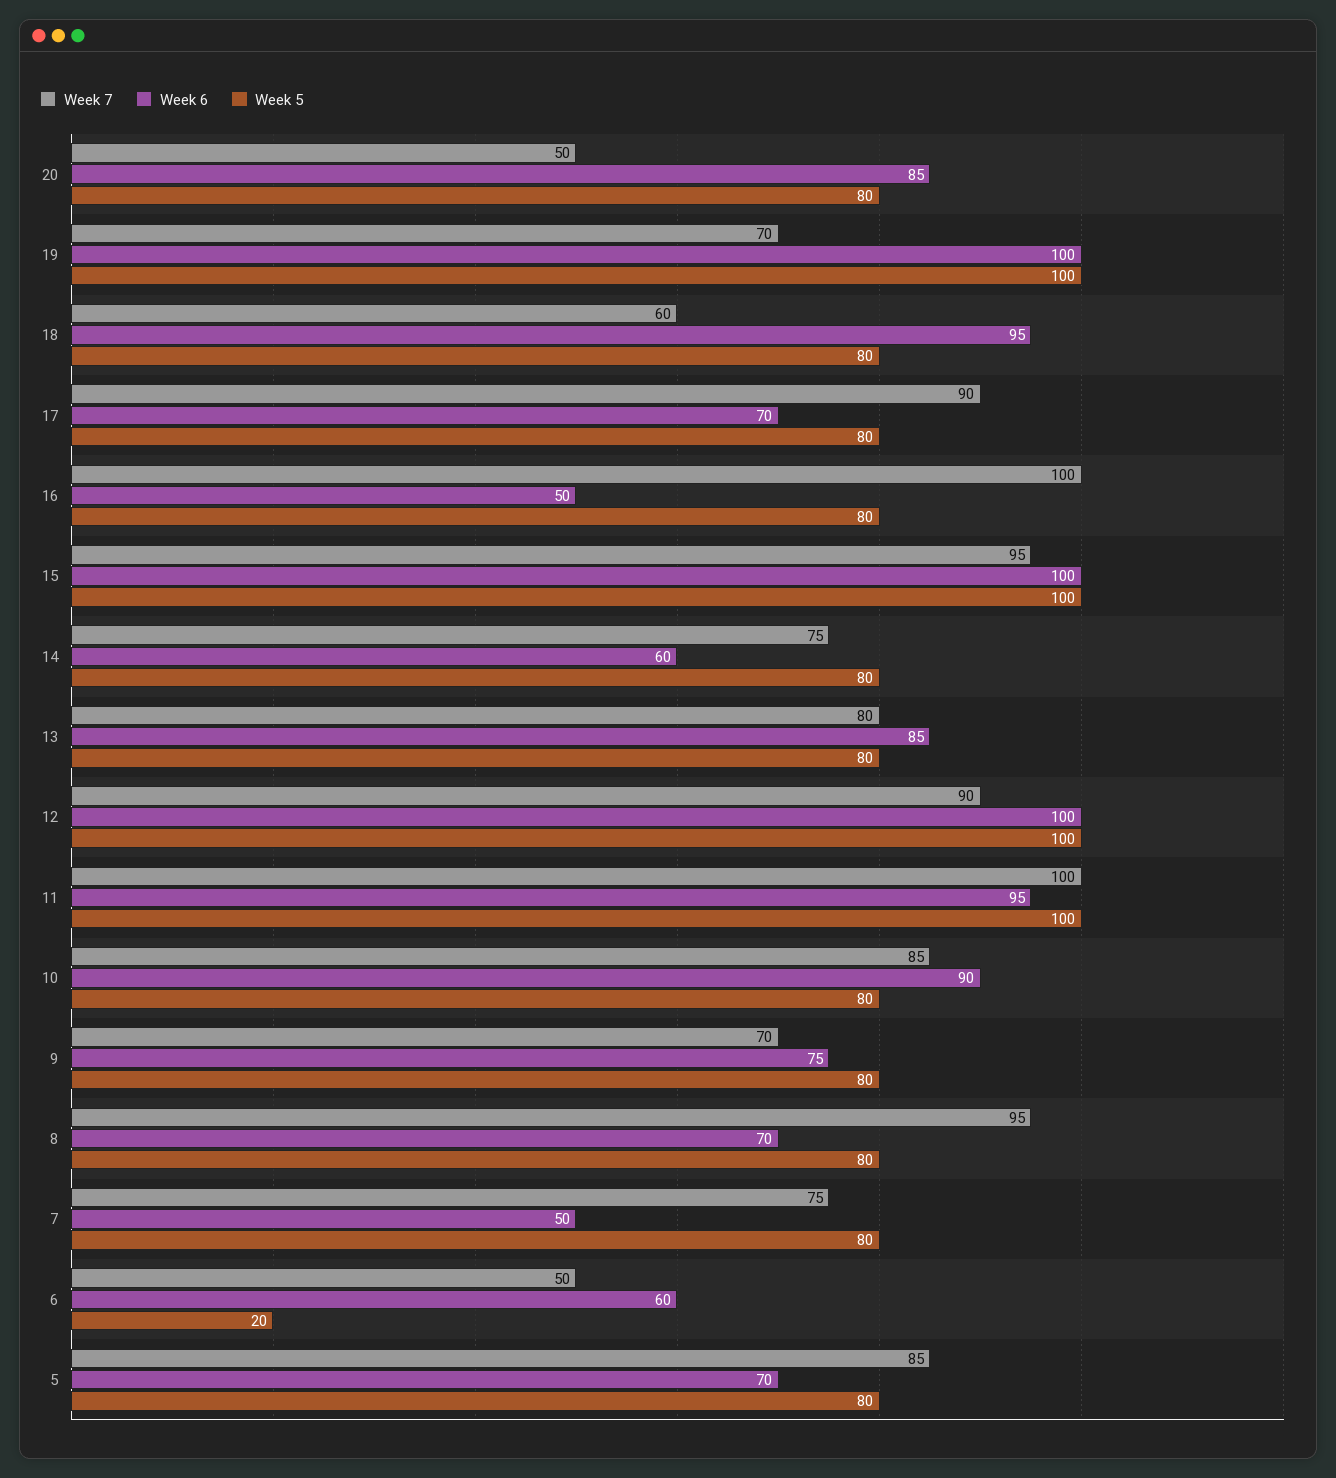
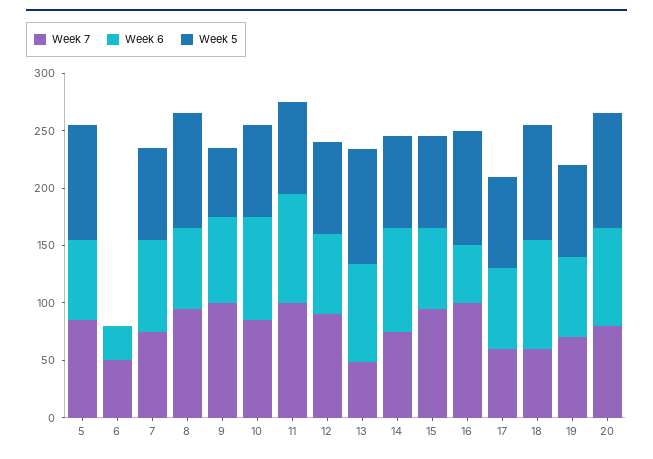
  {
    "Week 7": {
-     "20": 50,
+     "20": 80,
      "19": 70,
      "18": 60,
-     "17": 90,
+     "17": 60,
      "16": 100,
      "15": 95,
      "14": 75,
-     "13": 80,
+     "13": 50,
      "12": 90,
      "11": 100,
      "10": 85,
-     "9": 70,
+     "9": 100,
      "8": 95,
      "7": 75,
      "6": 50,
      "5": 85
    },
    "Week 6": {
      "20": 85,
-     "19": 100,
+     "19": 70,
      "18": 95,
      "17": 70,
      "16": 50,
-     "15": 100,
+     "15": 70,
-     "14": 60,
+     "14": 90,
      "13": 85,
-     "12": 100,
+     "12": 70,
      "11": 95,
      "10": 90,
      "9": 75,
      "8": 70,
-     "7": 50,
+     "7": 80,
-     "6": 60,
+     "6": 30,
      "5": 70
    },
    "Week 5": {
-     "20": 80,
+     "20": 100,
-     "19": 100,
+     "19": 80,
-     "18": 80,
+     "18": 100,
      "17": 80,
-     "16": 80,
+     "16": 100,
-     "15": 100,
+     "15": 80,
      "14": 80,
-     "13": 80,
+     "13": 100,
-     "12": 100,
+     "12": 80,
-     "11": 100,
+     "11": 80,
      "10": 80,
-     "9": 80,
+     "9": 60,
-     "8": 80,
+     "8": 100,
      "7": 80,
-     "6": 20,
+     "6": 0,
-     "5": 80
+     "5": 100
    }
  }

